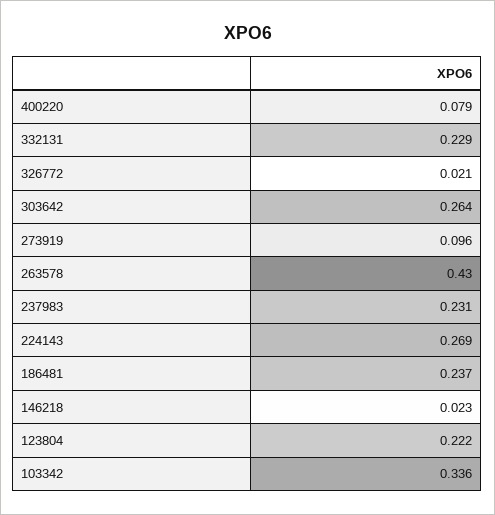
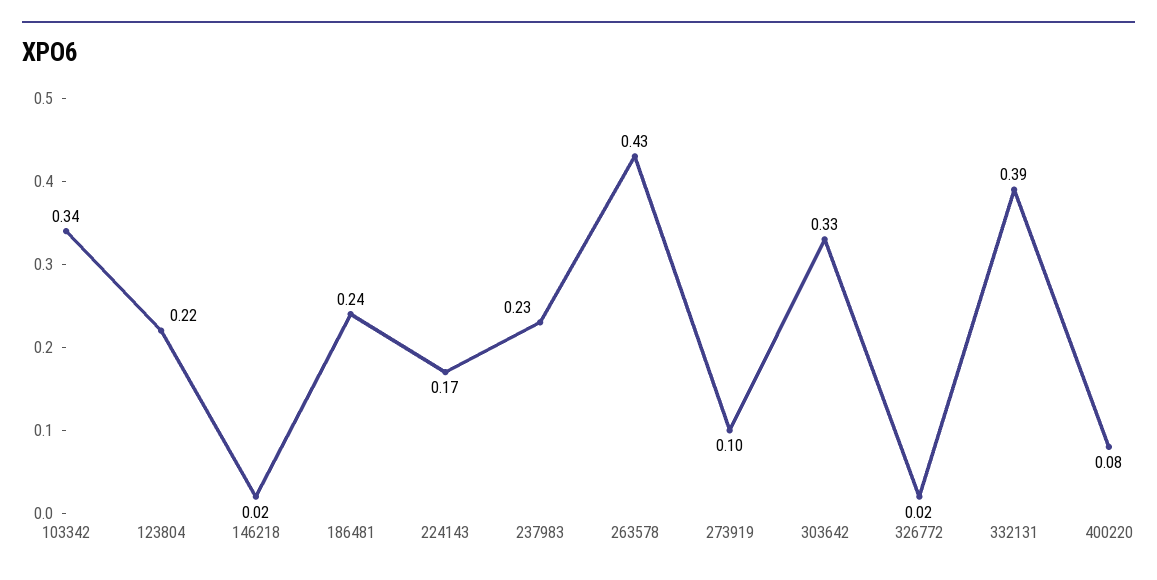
  {
    "400220": 0.079,
-   "332131": 0.229,
+   "332131": 0.39,
    "326772": 0.021,
-   "303642": 0.264,
+   "303642": 0.33,
    "273919": 0.096,
    "263578": 0.43,
    "237983": 0.231,
-   "224143": 0.269,
+   "224143": 0.17,
    "186481": 0.237,
    "146218": 0.023,
    "123804": 0.222,
    "103342": 0.336
  }

